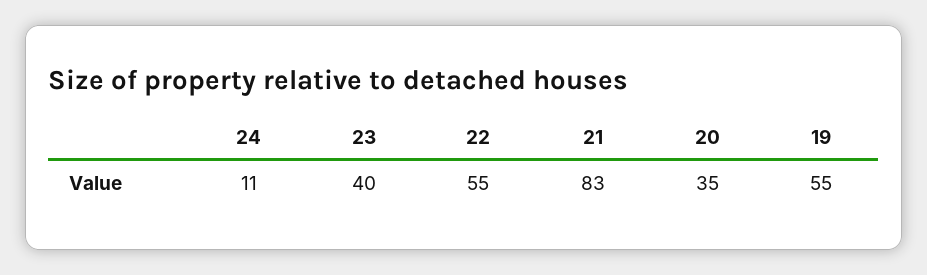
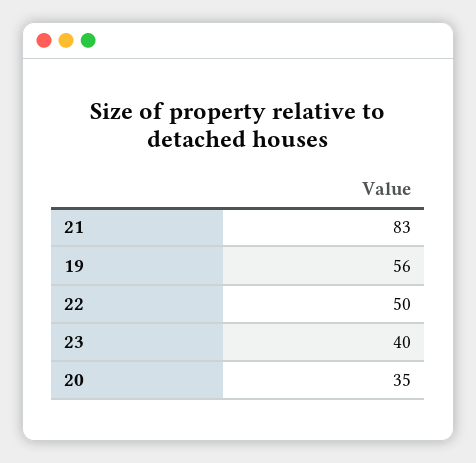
  {
-   "24": 11,
    "23": 40,
-   "22": 55,
+   "22": 50,
    "21": 83,
    "20": 35,
-   "19": 55
+   "19": 56
  }

